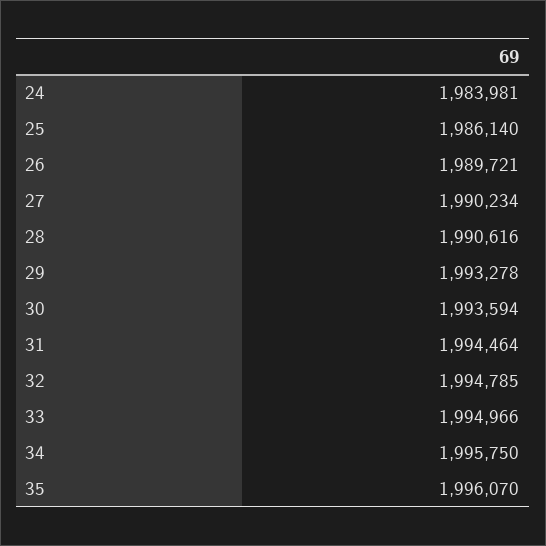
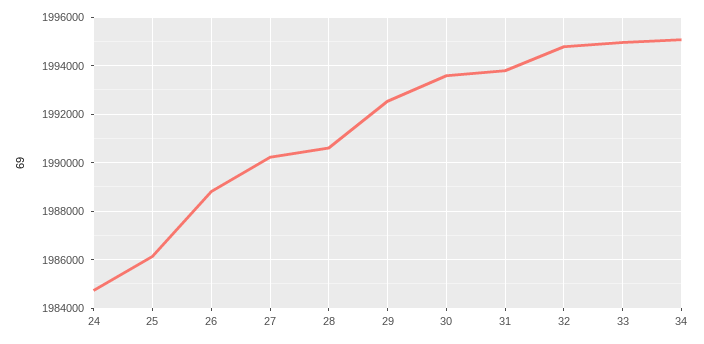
  {
-   "24": 1983981,
+   "24": 1984750,
    "25": 1986140,
-   "26": 1989721,
+   "26": 1988750,
    "27": 1990234,
    "28": 1990616,
-   "29": 1993278,
+   "29": 1992500,
    "30": 1993594,
-   "31": 1994464,
+   "31": 1993750,
    "32": 1994785,
    "33": 1994966,
-   "34": 1995750,
+   "34": 1995000
-   "35": 1996070
  }

